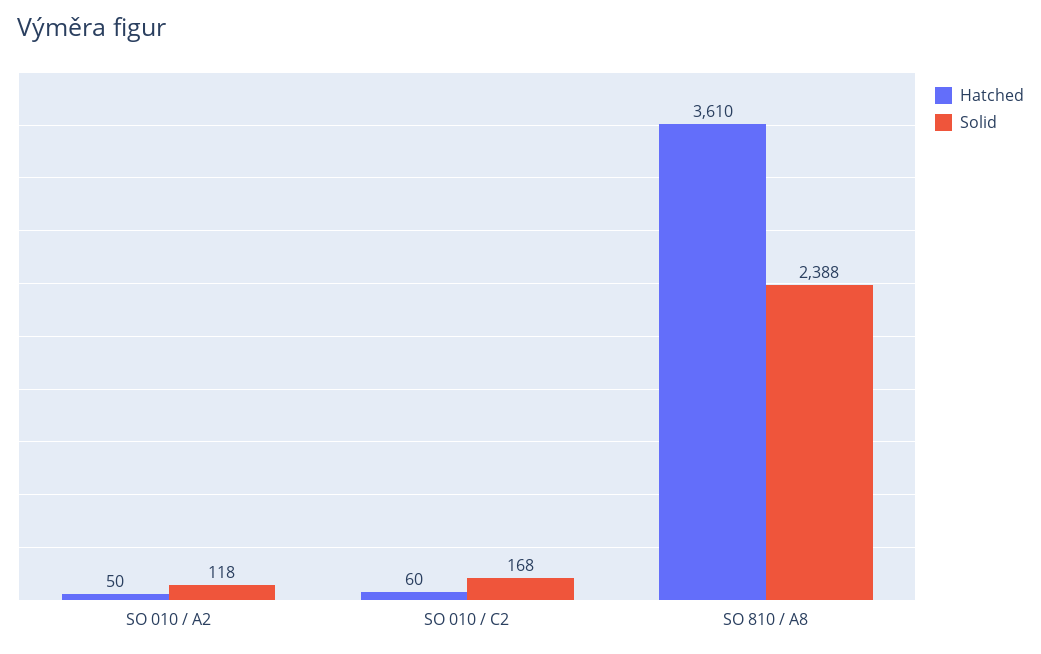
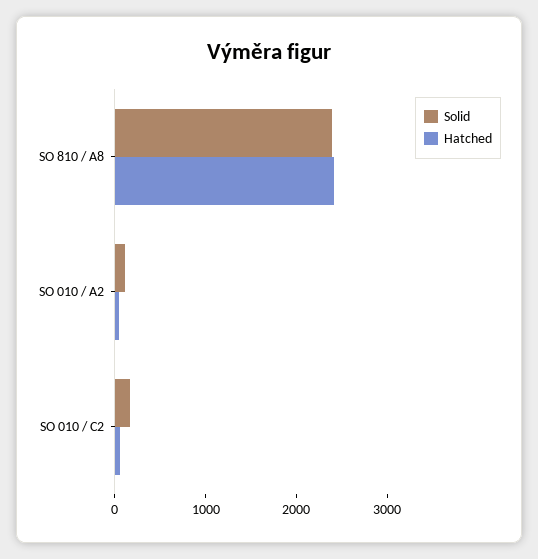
  {
    "Hatched": {
      "SO 010 / A2": 50,
      "SO 010 / C2": 60,
-     "SO 810 / A8": 3610
+     "SO 810 / A8": 2400
    },
    "Solid": {
      "SO 010 / A2": 118,
      "SO 010 / C2": 168,
      "SO 810 / A8": 2388
    }
  }

